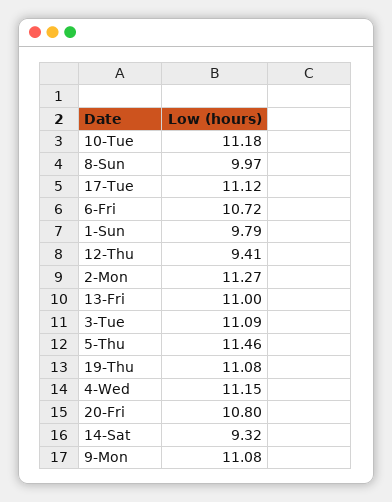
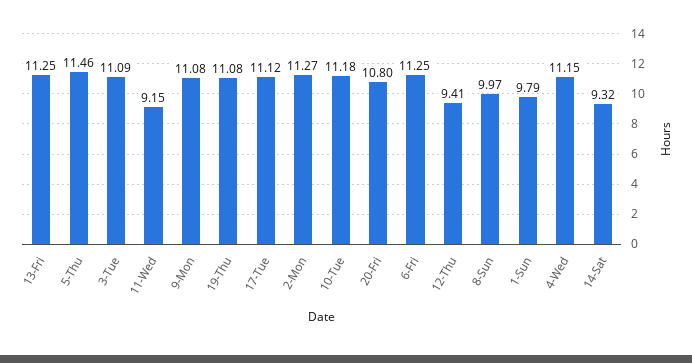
  {
    "10-Tue": 11.18,
    "8-Sun": 9.97,
    "17-Tue": 11.12,
-   "6-Fri": 10.72,
+   "6-Fri": 11.25,
    "1-Sun": 9.79,
    "12-Thu": 9.41,
    "2-Mon": 11.27,
-   "13-Fri": 11,
+   "13-Fri": 11.25,
    "3-Tue": 11.09,
    "5-Thu": 11.46,
    "19-Thu": 11.08,
    "4-Wed": 11.15,
    "20-Fri": 10.8,
    "14-Sat": 9.32,
-   "9-Mon": 11.08
+   "9-Mon": 11.08,
+   "11-Wed": 9.15
  }

